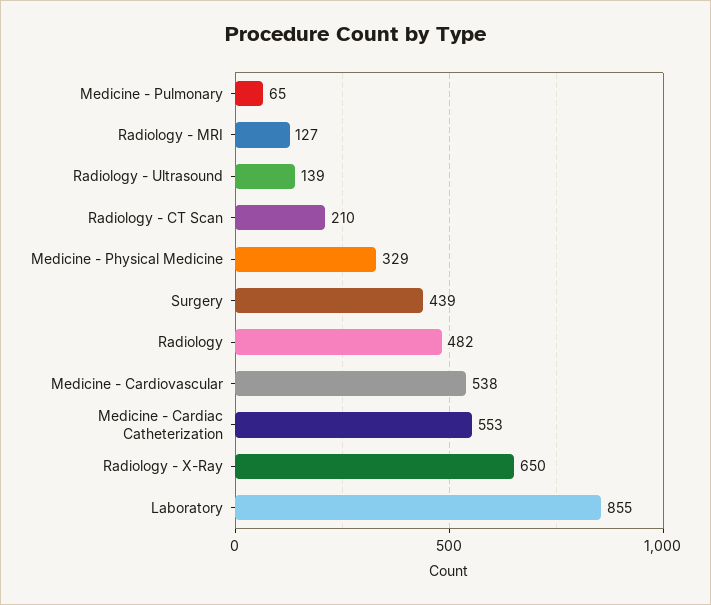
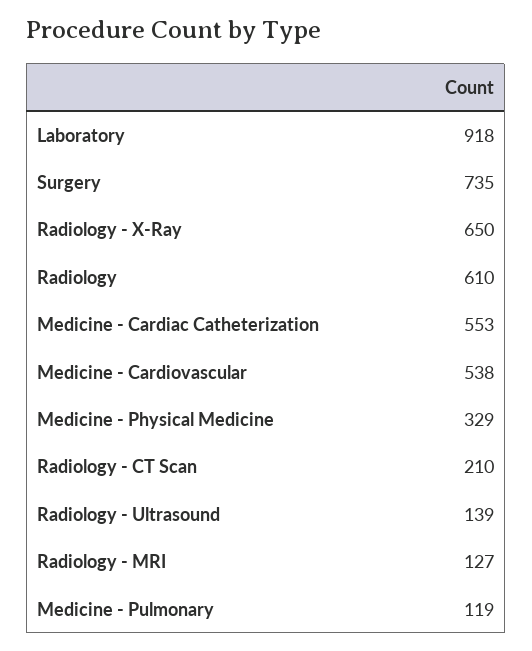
  {
-   "Medicine - Pulmonary": 65,
+   "Medicine - Pulmonary": 119,
    "Radiology - MRI": 127,
    "Radiology - Ultrasound": 139,
    "Radiology - CT Scan": 210,
    "Medicine - Physical Medicine": 329,
-   "Surgery": 439,
+   "Surgery": 735,
-   "Radiology": 482,
+   "Radiology": 610,
    "Medicine - Cardiovascular": 538,
    "Medicine - Cardiac Catheterization": 553,
    "Radiology - X-Ray": 650,
-   "Laboratory": 855
+   "Laboratory": 918
  }

